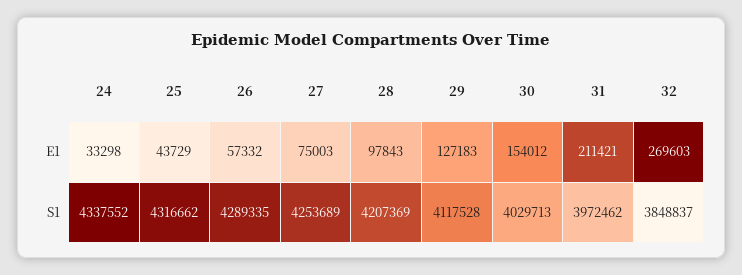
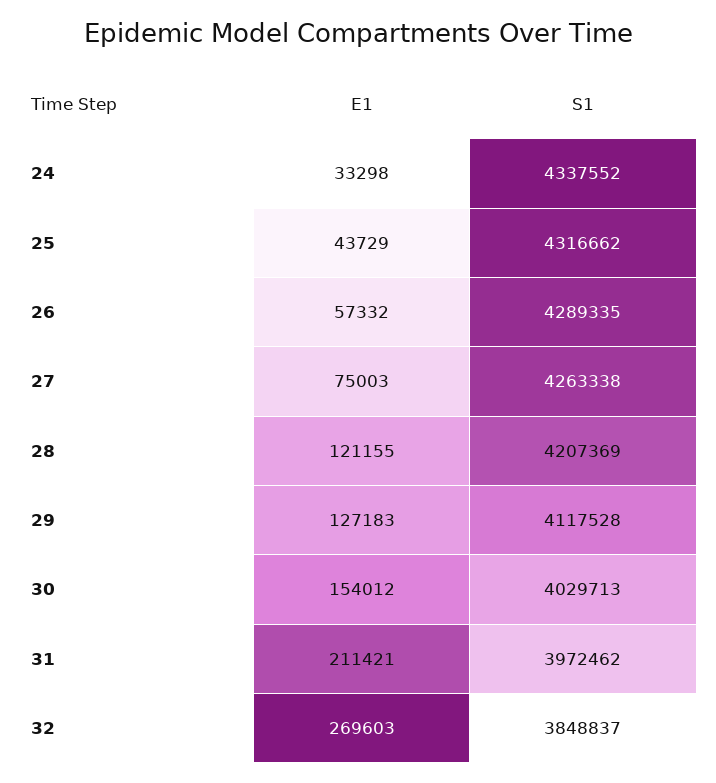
  {
    "24": {
      "E1": 33298,
      "S1": 4337552
    },
    "25": {
      "E1": 43729,
      "S1": 4316662
    },
    "26": {
      "E1": 57332,
      "S1": 4289335
    },
    "27": {
      "E1": 75003,
-     "S1": 4253689
+     "S1": 4263338
    },
    "28": {
-     "E1": 97843,
+     "E1": 121155,
      "S1": 4207369
    },
    "29": {
      "E1": 127183,
      "S1": 4117528
    },
    "30": {
      "E1": 154012,
      "S1": 4029713
    },
    "31": {
      "E1": 211421,
      "S1": 3972462
    },
    "32": {
      "E1": 269603,
      "S1": 3848837
    }
  }

